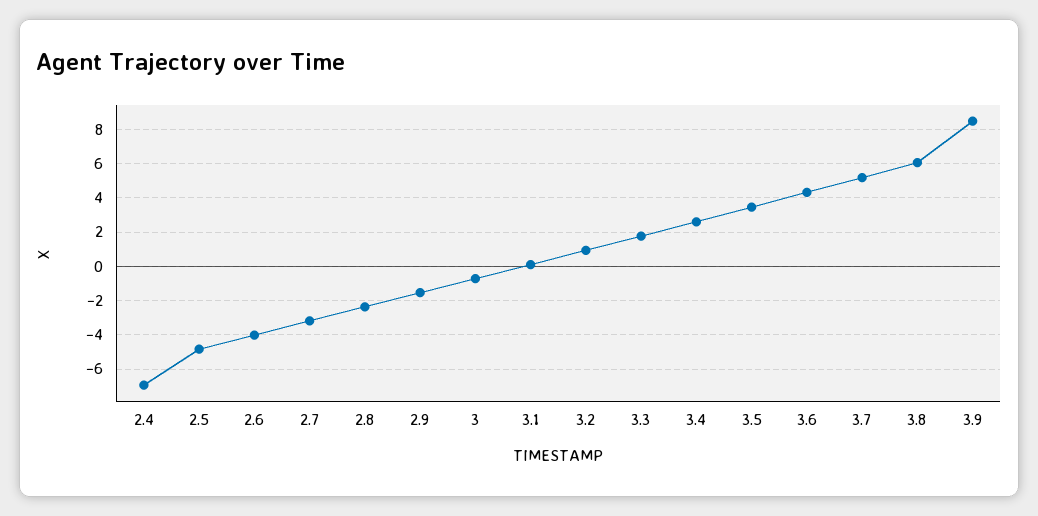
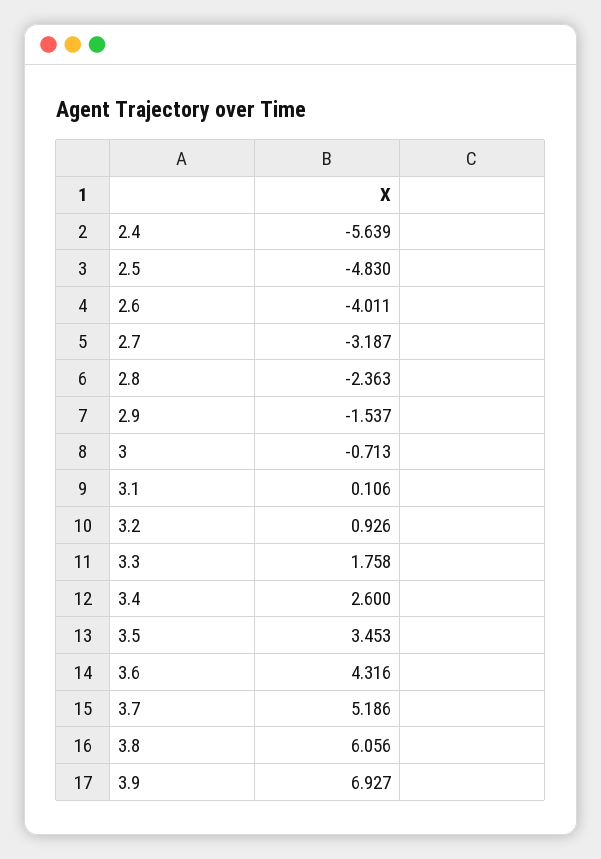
  {
-   "2.4": -7,
+   "2.4": -5.639,
    "2.5": -4.83,
    "2.6": -4.011,
    "2.7": -3.187,
    "2.8": -2.363,
    "2.9": -1.537,
    "3": -0.713,
    "3.1": 0.106,
    "3.2": 0.926,
    "3.3": 1.758,
    "3.4": 2.6,
    "3.5": 3.453,
    "3.6": 4.316,
    "3.7": 5.186,
    "3.8": 6.056,
-   "3.9": 8.5
+   "3.9": 6.927
  }

